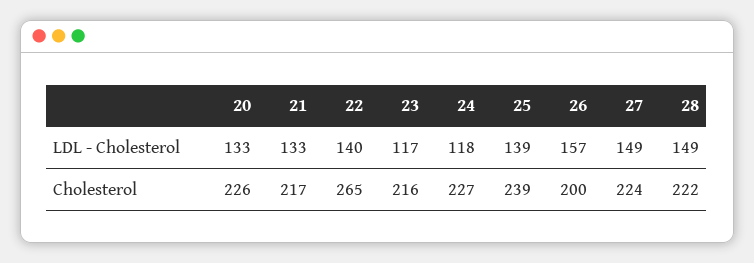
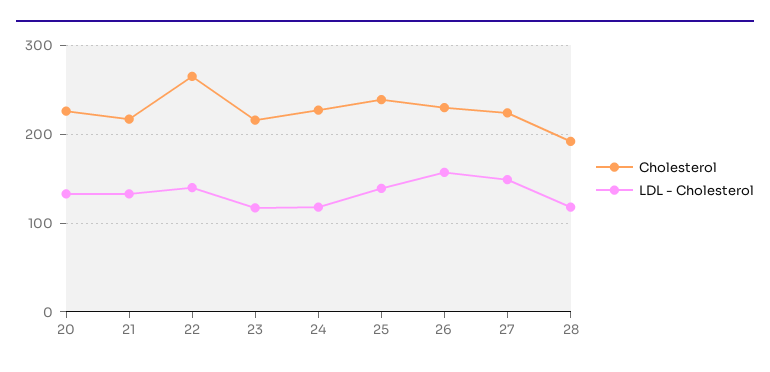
  {
    "LDL - Cholesterol": {
      "20": 133,
      "21": 133,
      "22": 140,
      "23": 117,
      "24": 118,
      "25": 139,
      "26": 157,
      "27": 149,
-     "28": 149
+     "28": 120
    },
    "Cholesterol": {
      "20": 226,
      "21": 217,
      "22": 265,
      "23": 216,
      "24": 227,
      "25": 239,
-     "26": 200,
+     "26": 230,
      "27": 224,
-     "28": 222
+     "28": 190
    }
  }

